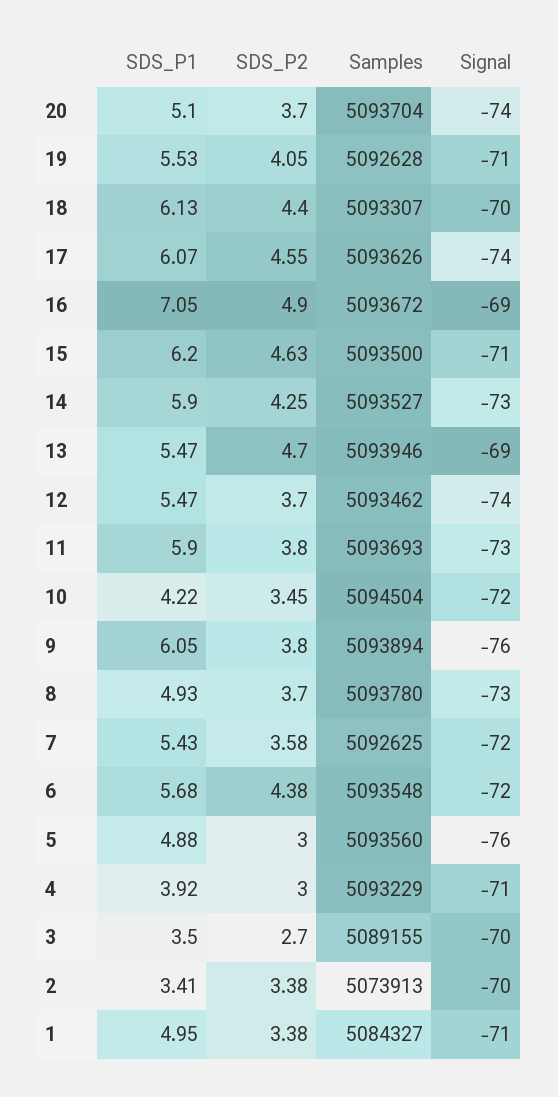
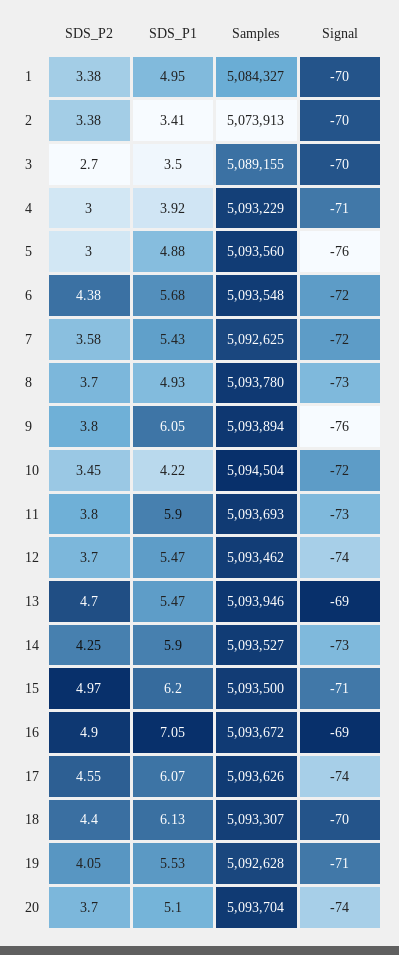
  {
    "SDS_P1": {
      "20": 5.1,
      "19": 5.53,
      "18": 6.13,
      "17": 6.07,
      "16": 7.05,
      "15": 6.2,
      "14": 5.9,
      "13": 5.47,
      "12": 5.47,
      "11": 5.9,
      "10": 4.22,
      "9": 6.05,
      "8": 4.93,
      "7": 5.43,
      "6": 5.68,
      "5": 4.88,
      "4": 3.92,
      "3": 3.5,
      "2": 3.41,
      "1": 4.95
    },
    "SDS_P2": {
      "20": 3.7,
      "19": 4.05,
      "18": 4.4,
      "17": 4.55,
      "16": 4.9,
-     "15": 4.63,
+     "15": 4.97,
      "14": 4.25,
      "13": 4.7,
      "12": 3.7,
      "11": 3.8,
      "10": 3.45,
      "9": 3.8,
      "8": 3.7,
      "7": 3.58,
      "6": 4.38,
      "5": 3,
      "4": 3,
      "3": 2.7,
      "2": 3.38,
      "1": 3.38
    },
    "Samples": {
      "20": 5093704,
      "19": 5092628,
      "18": 5093307,
      "17": 5093626,
      "16": 5093672,
      "15": 5093500,
      "14": 5093527,
      "13": 5093946,
      "12": 5093462,
      "11": 5093693,
      "10": 5094504,
      "9": 5093894,
      "8": 5093780,
      "7": 5092625,
      "6": 5093548,
      "5": 5093560,
      "4": 5093229,
      "3": 5089155,
      "2": 5073913,
      "1": 5084327
    },
    "Signal": {
      "20": -74,
      "19": -71,
      "18": -70,
      "17": -74,
      "16": -69,
      "15": -71,
      "14": -73,
      "13": -69,
      "12": -74,
      "11": -73,
      "10": -72,
      "9": -76,
      "8": -73,
      "7": -72,
      "6": -72,
      "5": -76,
      "4": -71,
      "3": -70,
      "2": -70,
-     "1": -71
+     "1": -70
    }
  }

